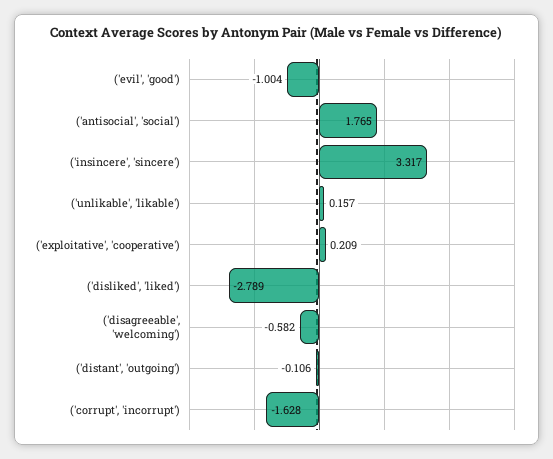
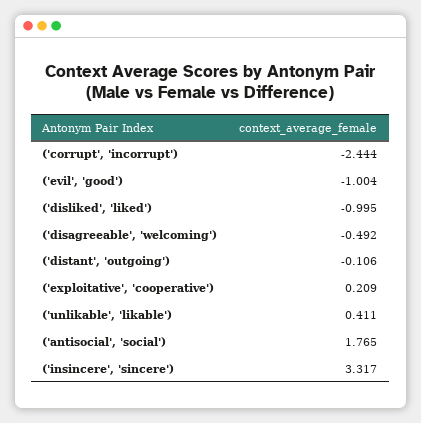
  {
    "('evil', 'good')": -1.004,
    "('antisocial', 'social')": 1.765,
    "('insincere', 'sincere')": 3.317,
-   "('unlikable', 'likable')": 0.157,
+   "('unlikable', 'likable')": 0.411,
    "('exploitative', 'cooperative')": 0.209,
-   "('disliked', 'liked')": -2.789,
+   "('disliked', 'liked')": -0.995,
-   "('disagreeable', 'welcoming')": -0.582,
+   "('disagreeable', 'welcoming')": -0.492,
    "('distant', 'outgoing')": -0.106,
-   "('corrupt', 'incorrupt')": -1.628
+   "('corrupt', 'incorrupt')": -2.444
  }

